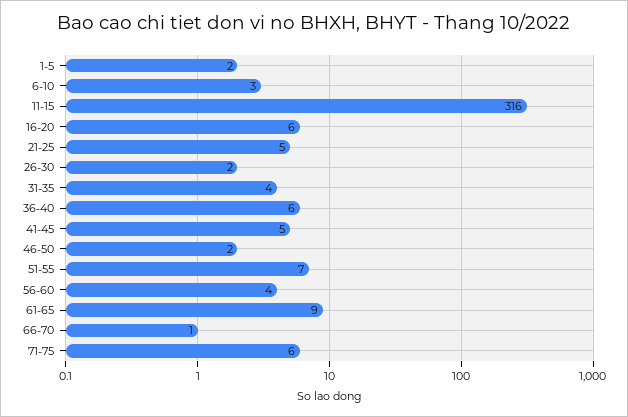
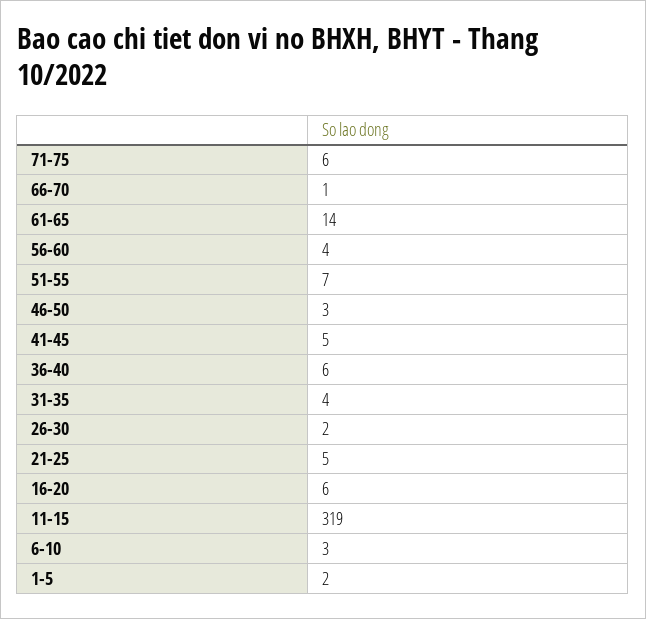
  {
    "1-5": 2,
    "6-10": 3,
-   "11-15": 316,
+   "11-15": 319,
    "16-20": 6,
    "21-25": 5,
    "26-30": 2,
    "31-35": 4,
    "36-40": 6,
    "41-45": 5,
-   "46-50": 2,
+   "46-50": 3,
    "51-55": 7,
    "56-60": 4,
-   "61-65": 9,
+   "61-65": 14,
    "66-70": 1,
    "71-75": 6
  }

